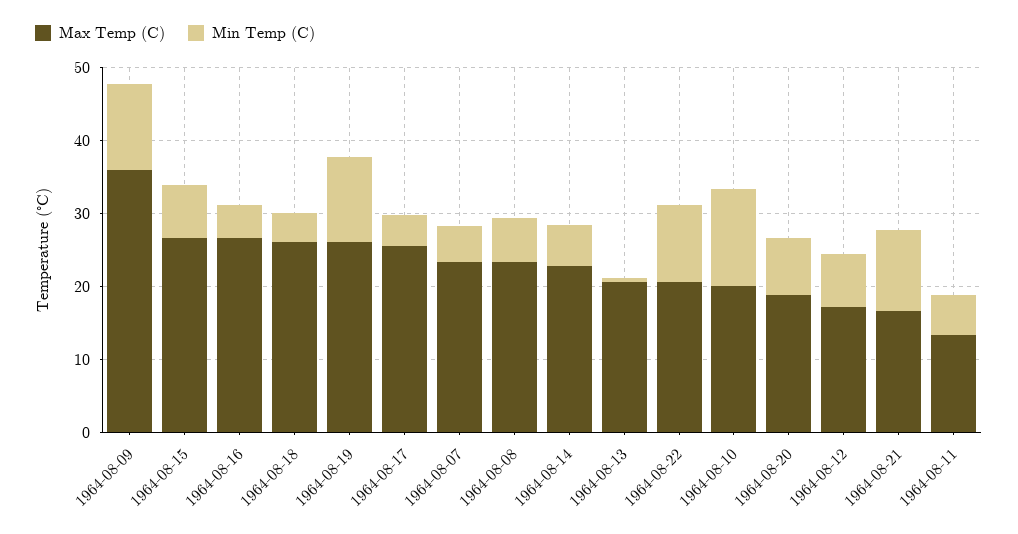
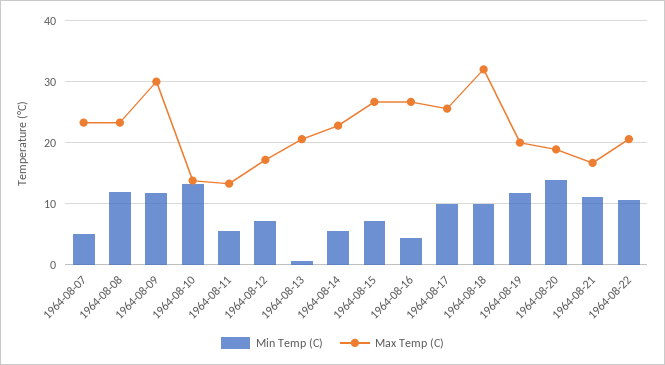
  {
    "Max Temp (C)": {
-     "1964-08-09": 36,
+     "1964-08-09": 30,
      "1964-08-15": 27,
      "1964-08-16": 27,
-     "1964-08-18": 26,
+     "1964-08-18": 32,
-     "1964-08-19": 26,
+     "1964-08-19": 20,
      "1964-08-17": 26,
      "1964-08-07": 23,
      "1964-08-08": 23,
      "1964-08-14": 23,
      "1964-08-13": 21,
      "1964-08-22": 21,
-     "1964-08-10": 20,
+     "1964-08-10": 14,
      "1964-08-20": 19,
      "1964-08-12": 17,
      "1964-08-21": 17,
      "1964-08-11": 13
    },
    "Min Temp (C)": {
      "1964-08-09": 12,
      "1964-08-15": 7,
      "1964-08-16": 4,
-     "1964-08-18": 4,
+     "1964-08-18": 10,
      "1964-08-19": 12,
-     "1964-08-17": 4,
+     "1964-08-17": 10,
      "1964-08-07": 5,
-     "1964-08-08": 6,
+     "1964-08-08": 12,
      "1964-08-14": 6,
      "1964-08-13": 1,
      "1964-08-22": 11,
      "1964-08-10": 13,
-     "1964-08-20": 8,
+     "1964-08-20": 14,
      "1964-08-12": 7,
      "1964-08-21": 11,
      "1964-08-11": 6
    }
  }

